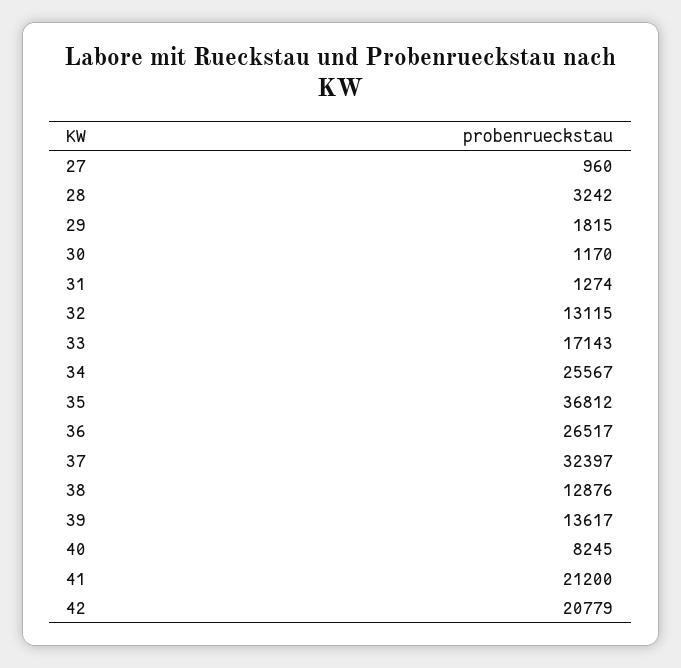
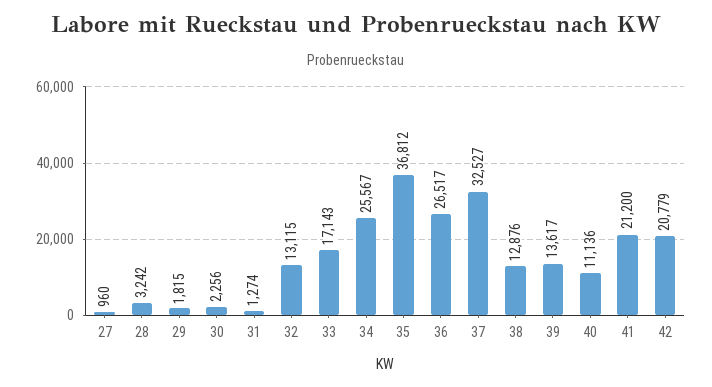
  {
    "27": 960,
    "28": 3242,
    "29": 1815,
-   "30": 1170,
+   "30": 2256,
    "31": 1274,
    "32": 13115,
    "33": 17143,
    "34": 25567,
    "35": 36812,
    "36": 26517,
-   "37": 32397,
+   "37": 32527,
    "38": 12876,
    "39": 13617,
-   "40": 8245,
+   "40": 11136,
    "41": 21200,
    "42": 20779
  }

